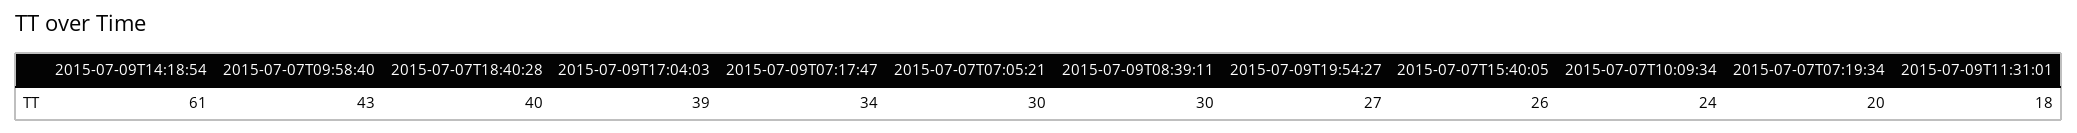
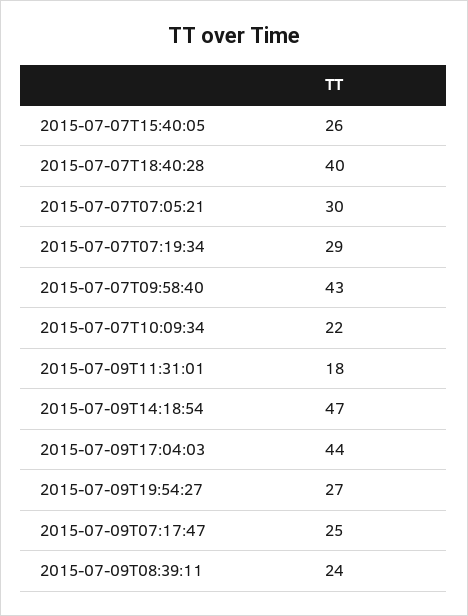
  {
-   "2015-07-09T14:18:54": 61,
+   "2015-07-09T14:18:54": 47,
    "2015-07-07T09:58:40": 43,
    "2015-07-07T18:40:28": 40,
-   "2015-07-09T17:04:03": 39,
+   "2015-07-09T17:04:03": 44,
-   "2015-07-09T07:17:47": 34,
+   "2015-07-09T07:17:47": 25,
    "2015-07-07T07:05:21": 30,
-   "2015-07-09T08:39:11": 30,
+   "2015-07-09T08:39:11": 24,
    "2015-07-09T19:54:27": 27,
    "2015-07-07T15:40:05": 26,
-   "2015-07-07T10:09:34": 24,
+   "2015-07-07T10:09:34": 22,
-   "2015-07-07T07:19:34": 20,
+   "2015-07-07T07:19:34": 29,
    "2015-07-09T11:31:01": 18
  }

